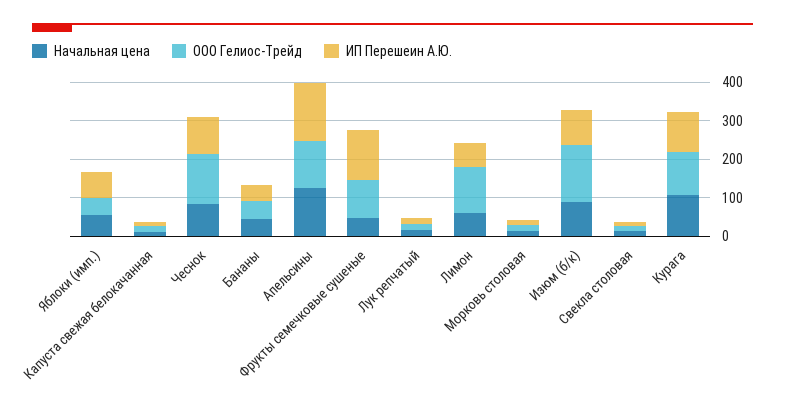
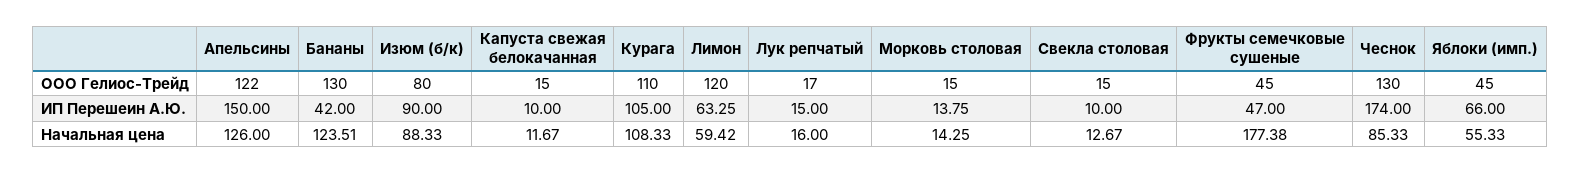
  {
    "Начальная цена": {
      "Яблоки (имп.)": 55.33,
      "Капуста свежая белокачанная": 11.67,
      "Чеснок": 85.33,
-     "Бананы": 50,
+     "Бананы": 123.51,
      "Апельсины": 126,
-     "Фрукты семечковые сушеные": 50,
+     "Фрукты семечковые сушеные": 177.38,
      "Лук репчатый": 16,
      "Лимон": 59.42,
      "Морковь столовая": 14.25,
      "Изюм (б/к)": 88.33,
      "Свекла столовая": 12.67,
      "Курага": 108.33
    },
    "ООО Гелиос-Трейд": {
      "Яблоки (имп.)": 45,
      "Капуста свежая белокачанная": 15,
      "Чеснок": 130,
-     "Бананы": 50,
+     "Бананы": 130,
      "Апельсины": 122,
-     "Фрукты семечковые сушеные": 100,
+     "Фрукты семечковые сушеные": 45,
      "Лук репчатый": 17,
      "Лимон": 120,
      "Морковь столовая": 15,
-     "Изюм (б/к)": 150,
+     "Изюм (б/к)": 80,
      "Свекла столовая": 15,
      "Курага": 110
    },
    "ИП Перешеин А.Ю.": {
      "Яблоки (имп.)": 66,
      "Капуста свежая белокачанная": 10,
-     "Чеснок": 100,
+     "Чеснок": 174,
      "Бананы": 42,
      "Апельсины": 150,
-     "Фрукты семечковые сушеные": 125,
+     "Фрукты семечковые сушеные": 47,
      "Лук репчатый": 15,
      "Лимон": 63.25,
      "Морковь столовая": 13.75,
      "Изюм (б/к)": 90,
      "Свекла столовая": 10,
      "Курага": 105
    }
  }

